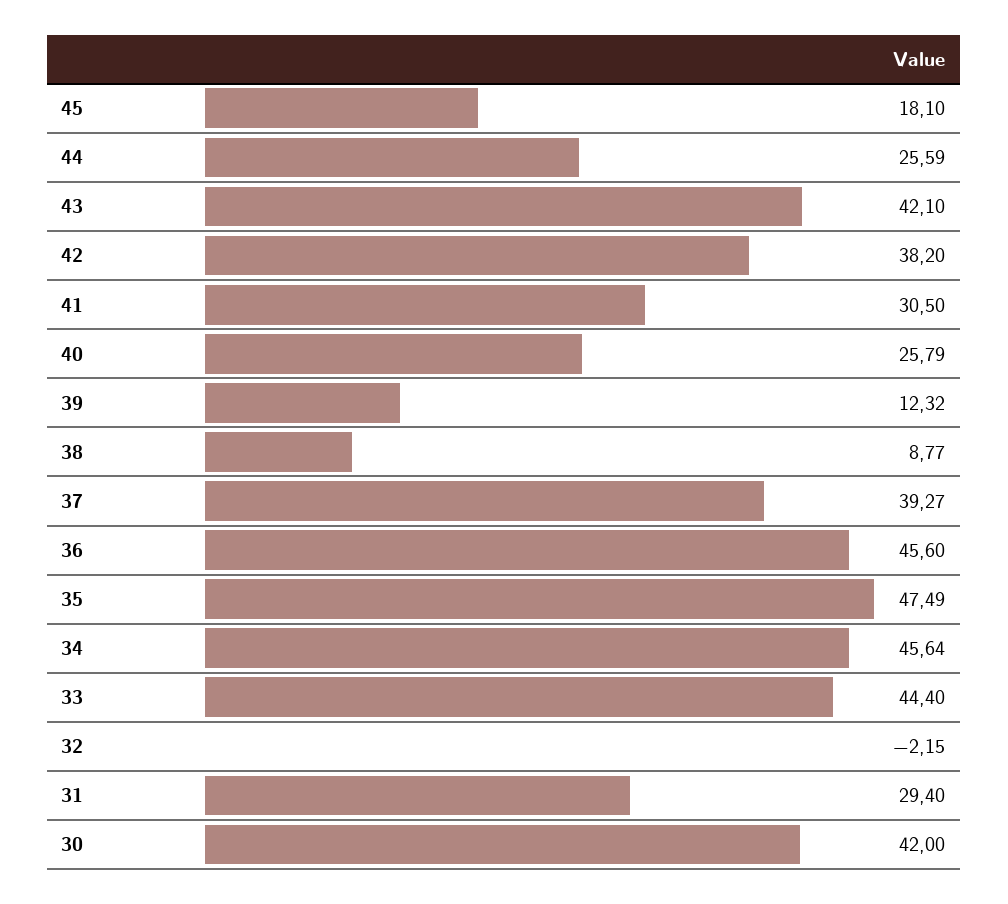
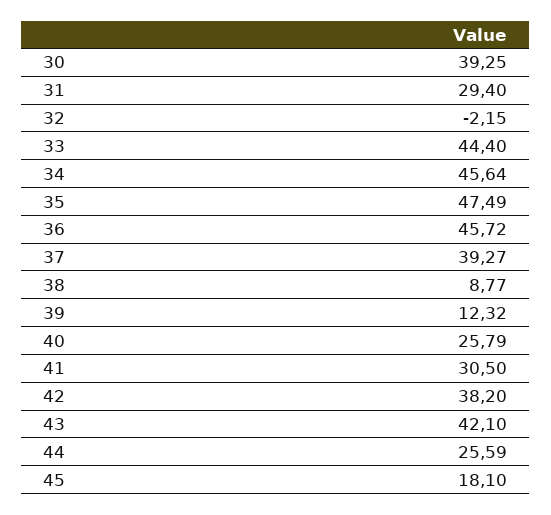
  {
    "45": 18.1,
    "44": 25.59,
    "43": 42.1,
    "42": 38.2,
    "41": 30.5,
    "40": 25.79,
    "39": 12.32,
    "38": 8.77,
    "37": 39.27,
-   "36": 45.6,
+   "36": 45.72,
    "35": 47.49,
    "34": 45.64,
    "33": 44.4,
    "32": -2.15,
    "31": 29.4,
-   "30": 42
+   "30": 39.25
  }

